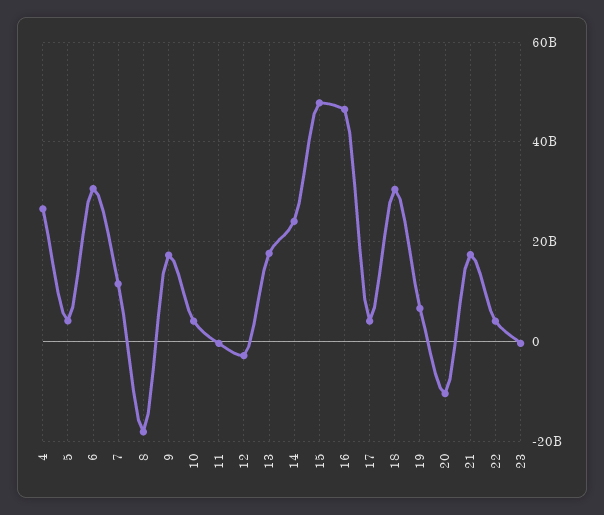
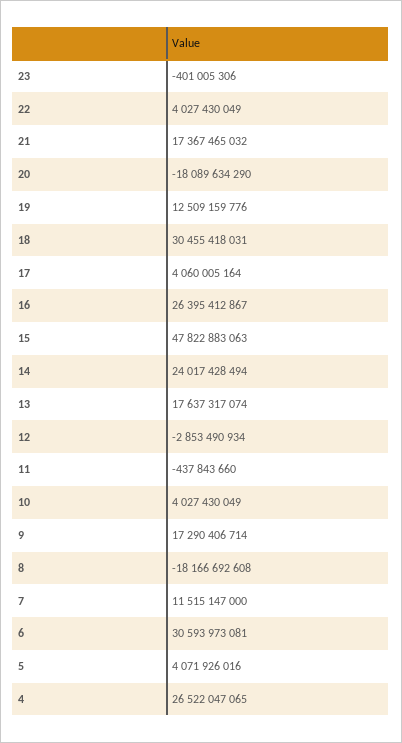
  {
    "4": 26522047065,
    "5": 4071926016,
    "6": 30593973081,
    "7": 11515147000,
    "8": -18166692608,
    "9": 17290406714,
    "10": 4027430049,
    "11": -437843660,
    "12": -2853490934,
    "13": 17637317074,
    "14": 24017428494,
    "15": 47822883063,
-   "16": 46000000000,
+   "16": 26395412867,
    "17": 4060005164,
    "18": 30455418031,
-   "19": 6000000000,
+   "19": 12509159776,
-   "20": -10000000000,
+   "20": -18089634290,
    "21": 17367465032,
    "22": 4027430049,
    "23": -401005306
  }

